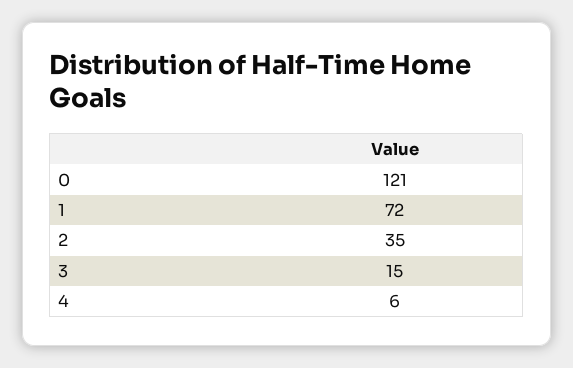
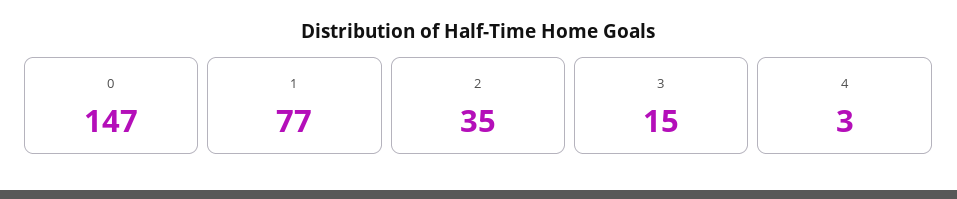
  {
-   "0": 121,
+   "0": 147,
-   "1": 72,
+   "1": 77,
    "2": 35,
    "3": 15,
-   "4": 6
+   "4": 3
  }

